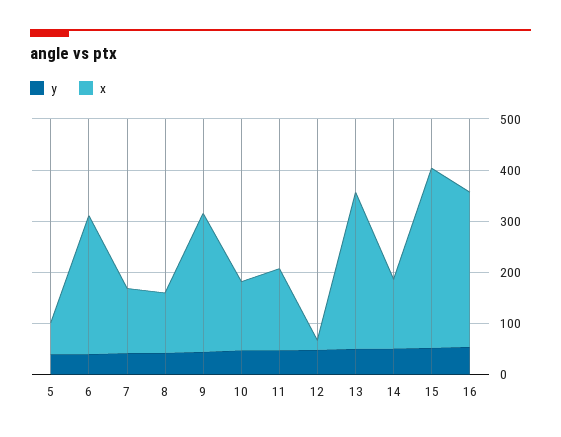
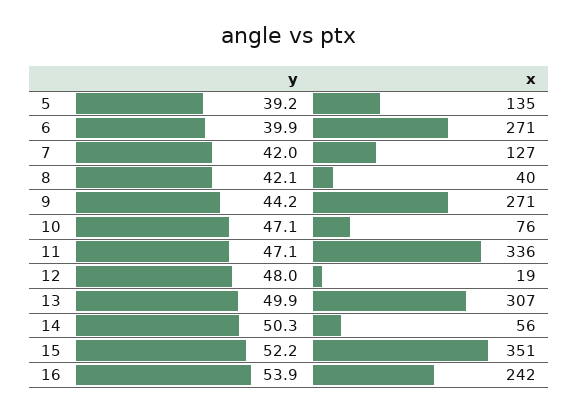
  {
    "y": {
      "5": 39.2,
      "6": 39.9,
      "7": 42,
      "8": 42.1,
      "9": 44.2,
      "10": 47.1,
      "11": 47.1,
      "12": 48,
      "13": 49.9,
      "14": 50.3,
      "15": 52.2,
      "16": 53.9
    },
    "x": {
-     "5": 60,
+     "5": 135,
      "6": 271,
      "7": 127,
-     "8": 120,
+     "8": 40,
      "9": 271,
-     "10": 140,
+     "10": 76,
-     "11": 160,
+     "11": 336,
      "12": 19,
      "13": 307,
-     "14": 140,
+     "14": 56,
      "15": 351,
-     "16": 300
+     "16": 242
    }
  }

